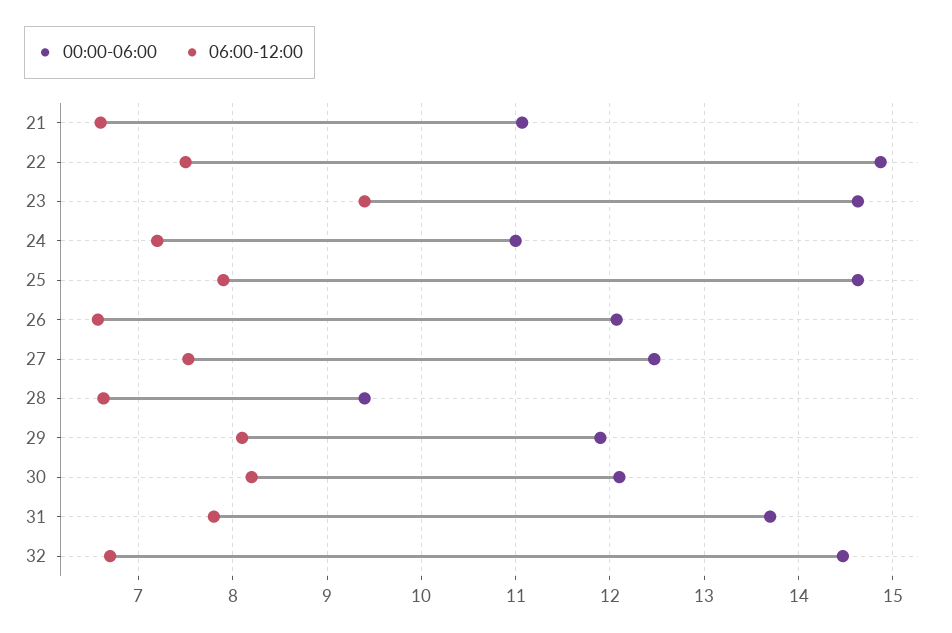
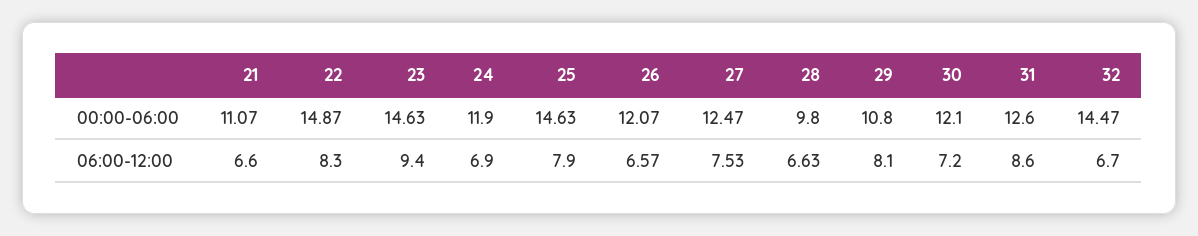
  {
    "00:00-06:00": {
      "21": 11.07,
      "22": 14.87,
      "23": 14.63,
-     "24": 11,
+     "24": 11.9,
      "25": 14.63,
      "26": 12.07,
      "27": 12.47,
-     "28": 9.4,
+     "28": 9.8,
-     "29": 11.9,
+     "29": 10.8,
      "30": 12.1,
-     "31": 13.7,
+     "31": 12.6,
      "32": 14.47
    },
    "06:00-12:00": {
      "21": 6.6,
-     "22": 7.5,
+     "22": 8.3,
      "23": 9.4,
-     "24": 7.2,
+     "24": 6.9,
      "25": 7.9,
      "26": 6.57,
      "27": 7.53,
      "28": 6.63,
      "29": 8.1,
-     "30": 8.2,
+     "30": 7.2,
-     "31": 7.8,
+     "31": 8.6,
      "32": 6.7
    }
  }

